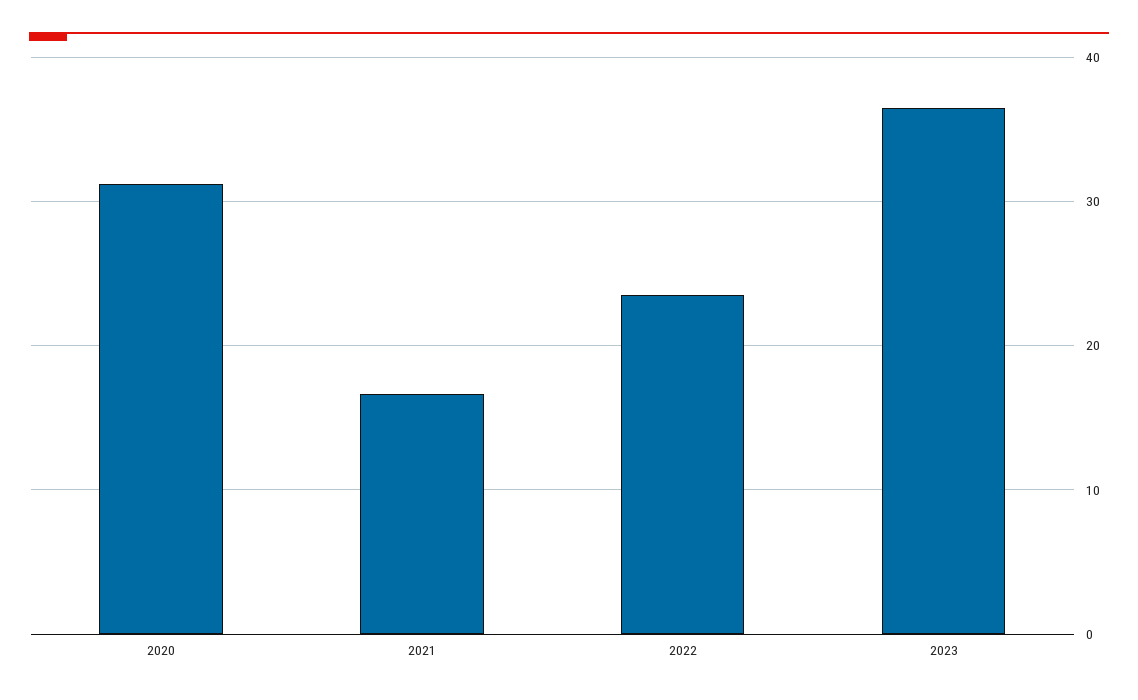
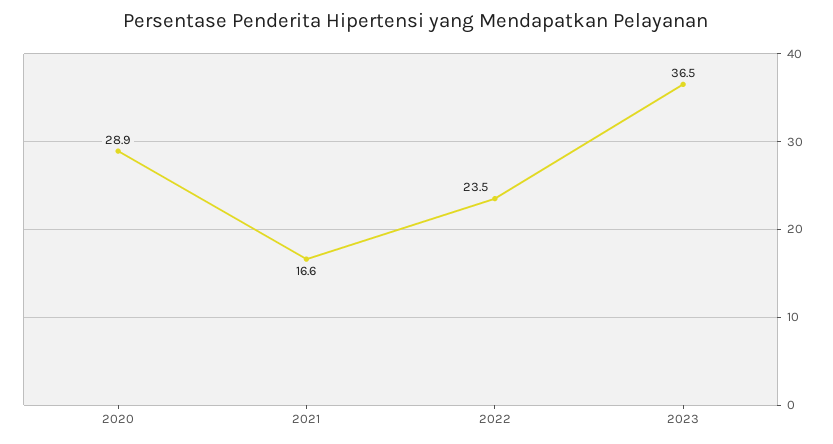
  {
-   "2020": 31,
+   "2020": 28.9,
    "2021": 16.6,
    "2022": 23.5,
    "2023": 36.5
  }

